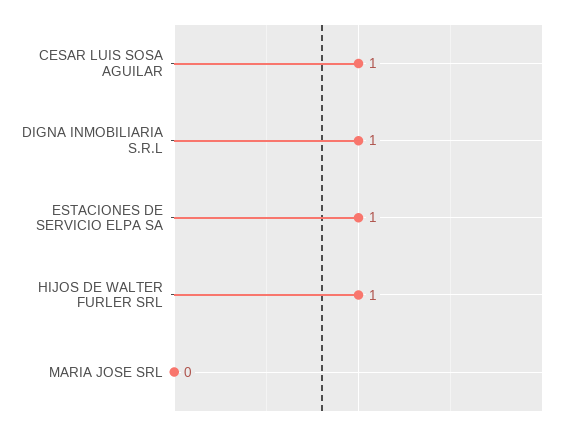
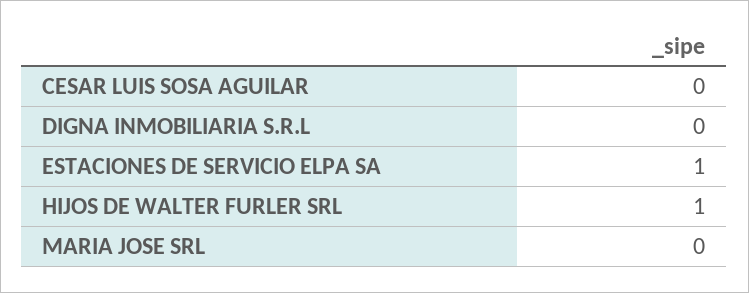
  {
-   "CESAR LUIS SOSA AGUILAR": 1,
+   "CESAR LUIS SOSA AGUILAR": 0,
-   "DIGNA INMOBILIARIA S.R.L": 1,
+   "DIGNA INMOBILIARIA S.R.L": 0,
    "ESTACIONES DE SERVICIO ELPA SA": 1,
    "HIJOS DE WALTER FURLER SRL": 1,
    "MARIA JOSE SRL": 0
  }

